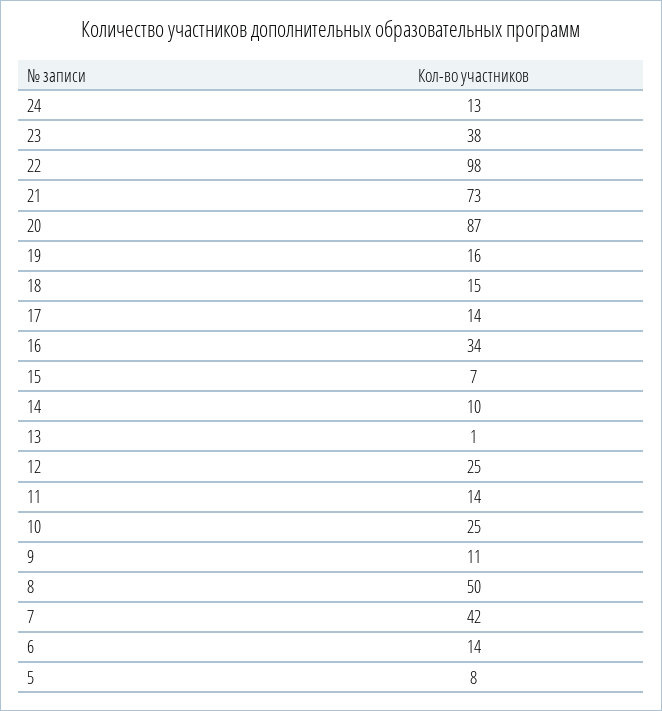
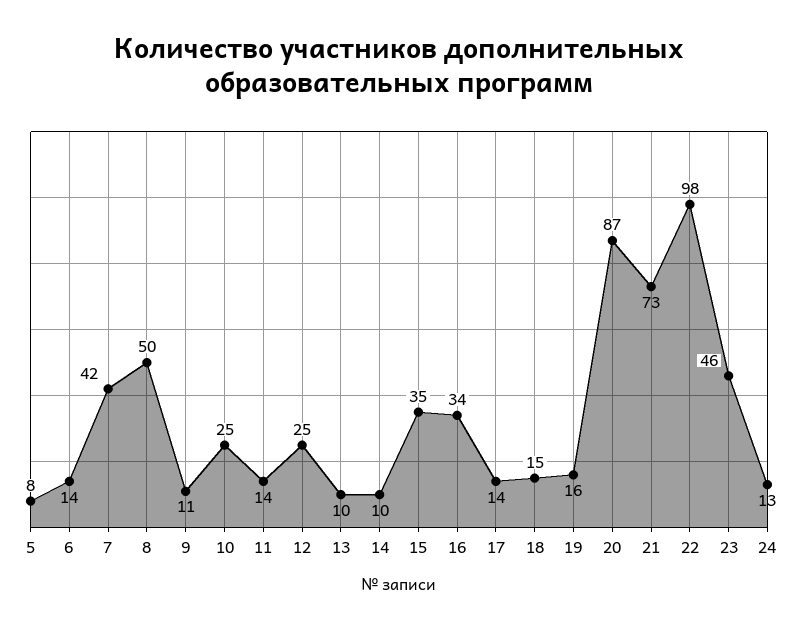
  {
    "24": 13,
-   "23": 38,
+   "23": 46,
    "22": 98,
    "21": 73,
    "20": 87,
    "19": 16,
    "18": 15,
    "17": 14,
    "16": 34,
-   "15": 7,
+   "15": 35,
    "14": 10,
-   "13": 1,
+   "13": 10,
    "12": 25,
    "11": 14,
    "10": 25,
    "9": 11,
    "8": 50,
    "7": 42,
    "6": 14,
    "5": 8
  }

